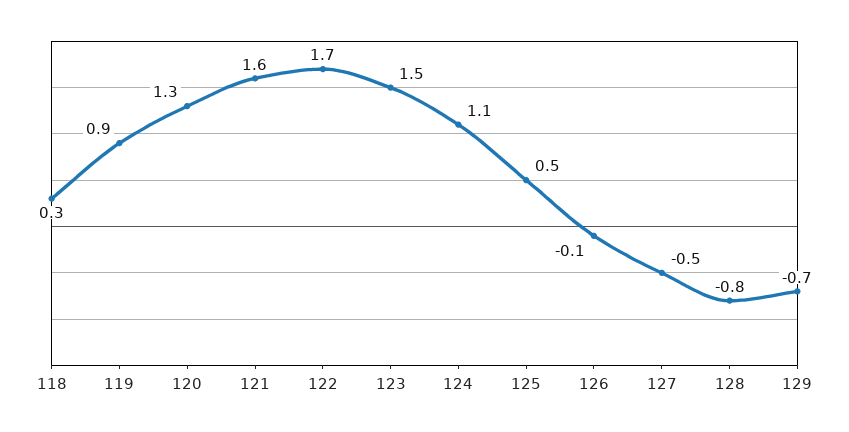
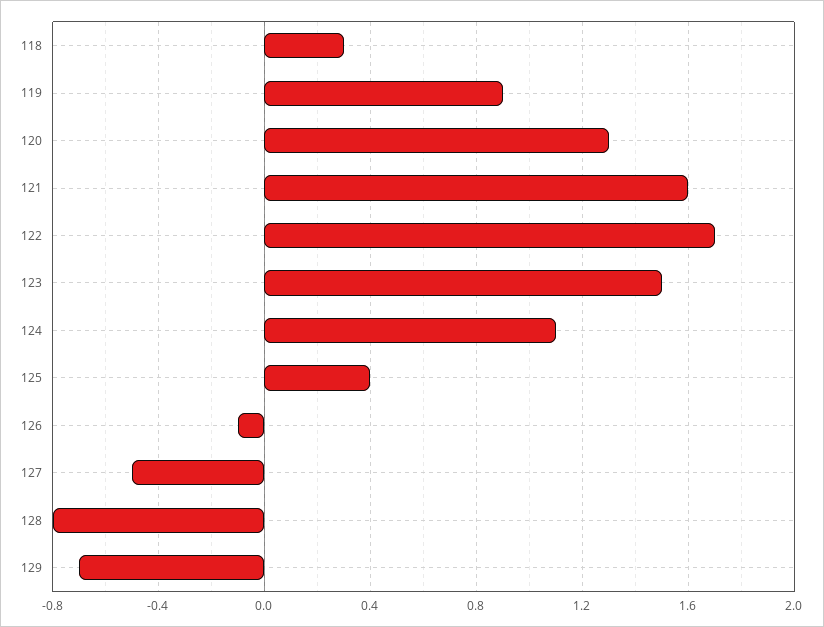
  {
    "118": 0.3,
    "119": 0.9,
    "120": 1.3,
    "121": 1.6,
    "122": 1.7,
    "123": 1.5,
    "124": 1.1,
-   "125": 0.5,
+   "125": 0.4,
    "126": -0.1,
    "127": -0.5,
    "128": -0.8,
    "129": -0.7
  }

